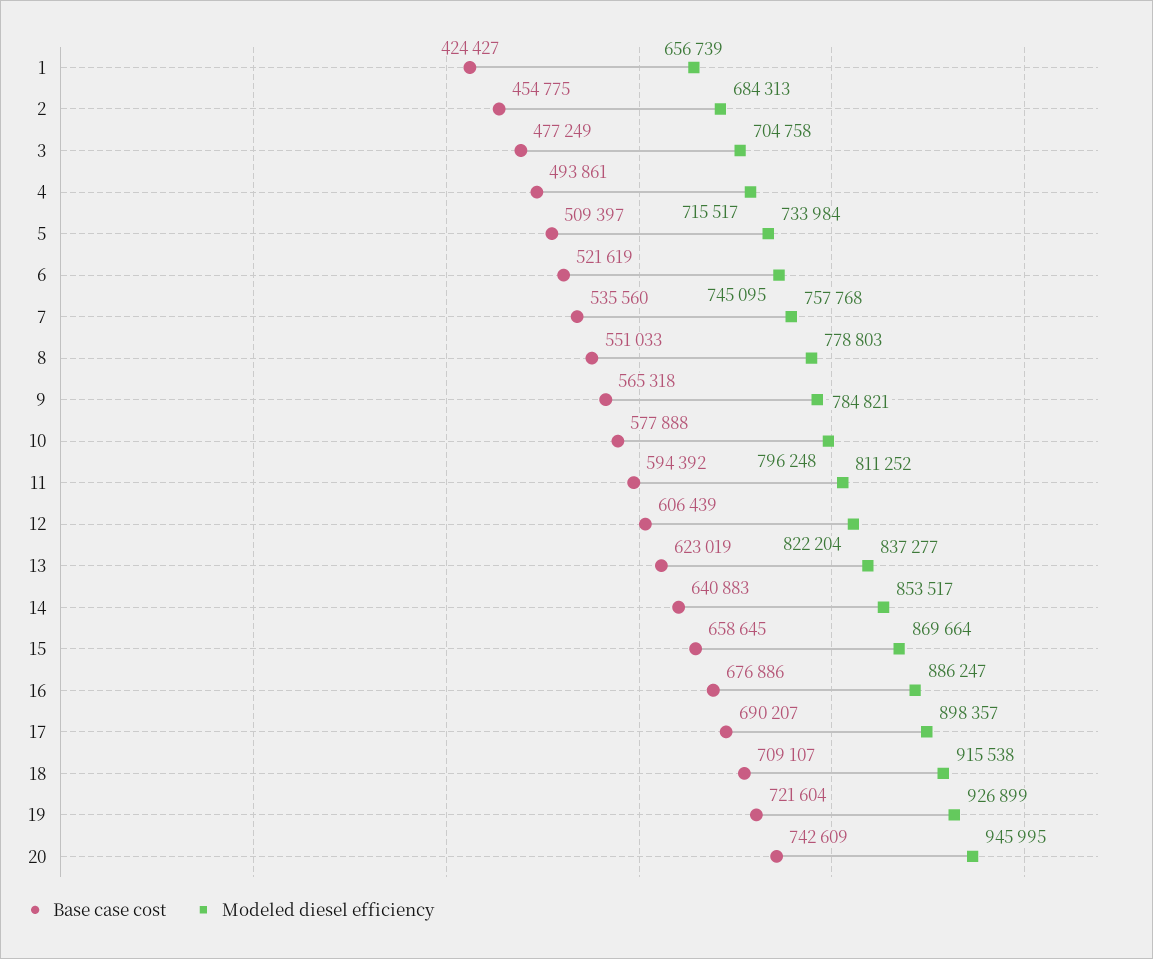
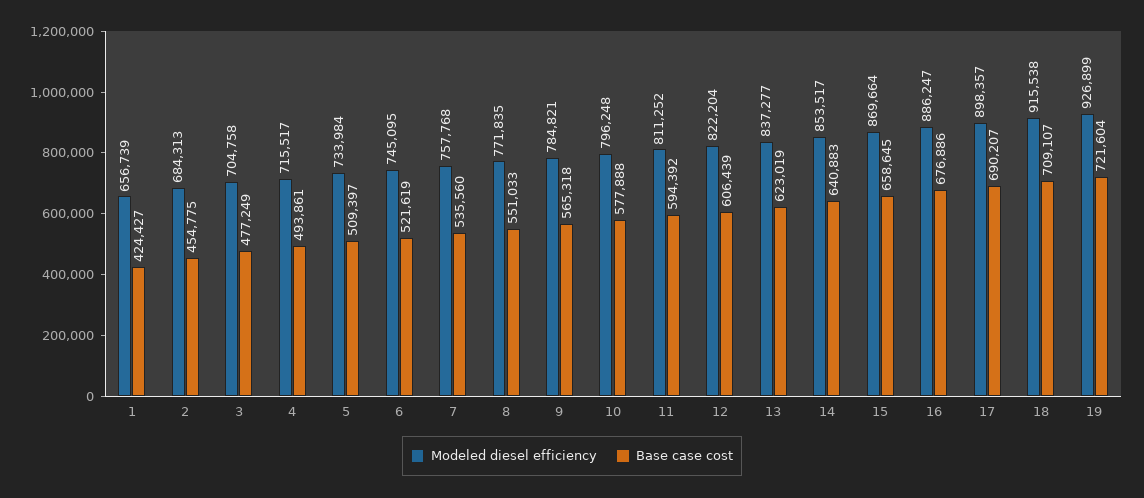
  {
    "Base case cost": {
      "1": 424427,
      "2": 454775,
      "3": 477249,
      "4": 493861,
      "5": 509397,
      "6": 521619,
      "7": 535560,
      "8": 551033,
      "9": 565318,
      "10": 577888,
      "11": 594392,
      "12": 606439,
      "13": 623019,
      "14": 640883,
      "15": 658645,
      "16": 676886,
      "17": 690207,
      "18": 709107,
-     "19": 721604,
+     "19": 721604
-     "20": 742609
    },
    "Modeled diesel efficiency": {
      "1": 656739,
      "2": 684313,
      "3": 704758,
      "4": 715517,
      "5": 733984,
      "6": 745095,
      "7": 757768,
-     "8": 778803,
+     "8": 771835,
      "9": 784821,
      "10": 796248,
      "11": 811252,
      "12": 822204,
      "13": 837277,
      "14": 853517,
      "15": 869664,
      "16": 886247,
      "17": 898357,
      "18": 915538,
-     "19": 926899,
+     "19": 926899
-     "20": 945995
    }
  }

